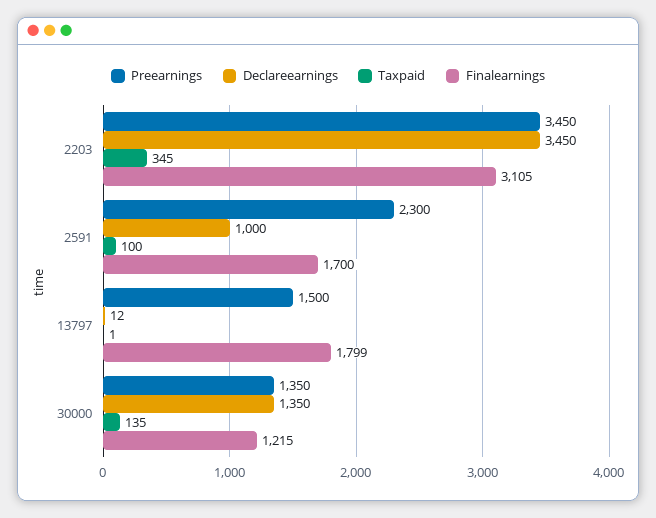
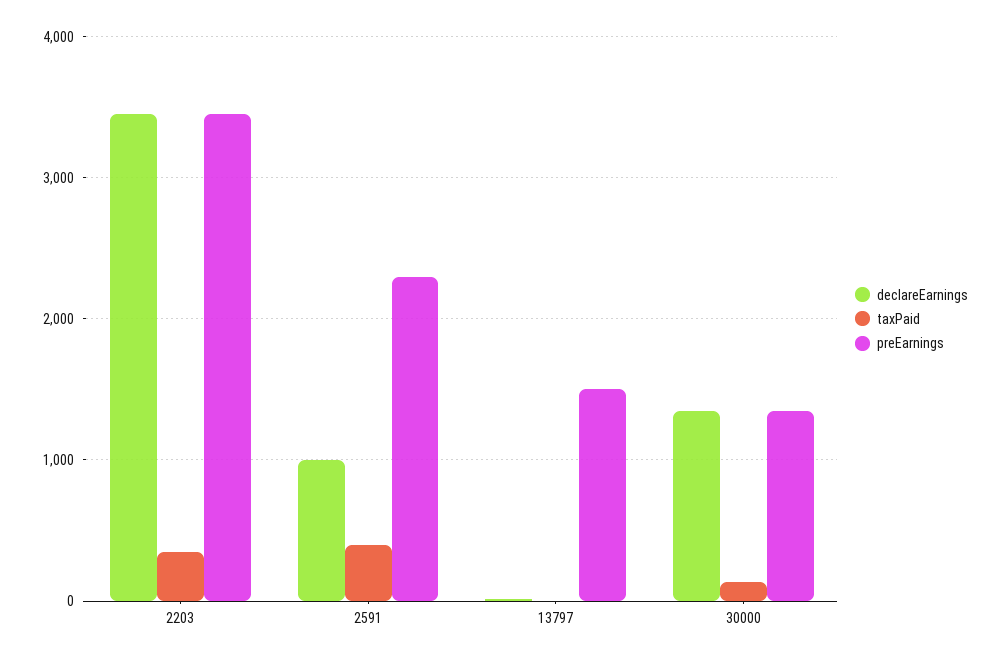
  {
    "Preearnings": {
      "2203": 3450,
      "2591": 2300,
      "13797": 1500,
      "30000": 1350
    },
    "Declareearnings": {
      "2203": 3450,
      "2591": 1000,
      "13797": 12,
      "30000": 1350
    },
    "Taxpaid": {
      "2203": 345,
-     "2591": 100,
+     "2591": 400,
      "13797": 1,
      "30000": 135
-   },
+   }
-   "Finalearnings": {
-     "2203": 3105,
-     "2591": 1700,
-     "13797": 1799,
-     "30000": 1215
-   }
  }

